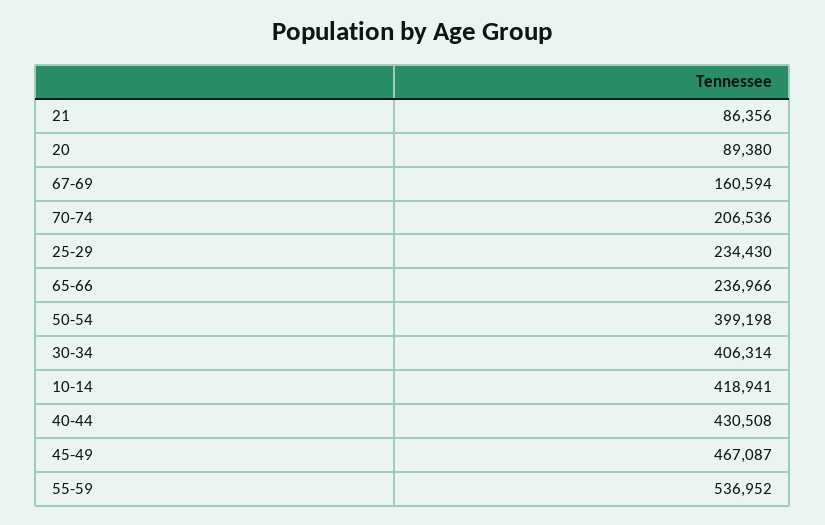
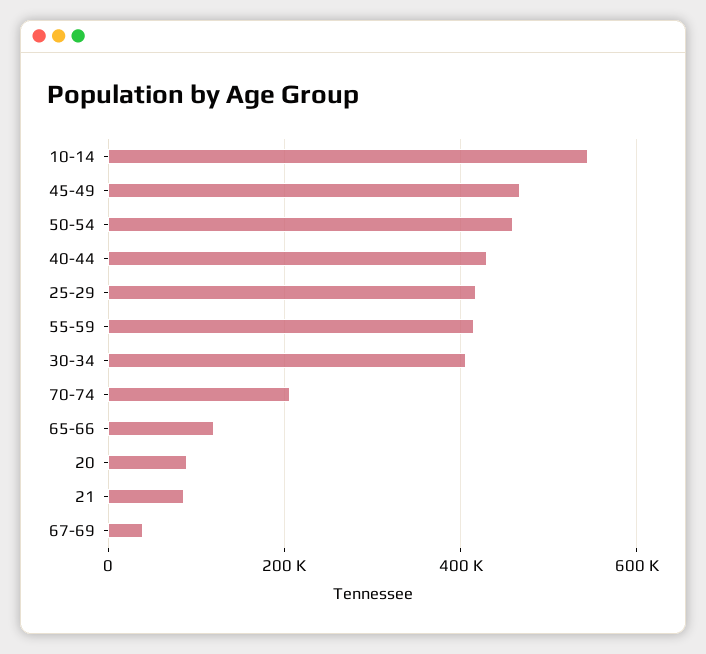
  {
    "21": 86356,
    "20": 89380,
-   "67-69": 160594,
+   "67-69": 40000,
    "70-74": 206536,
-   "25-29": 234430,
+   "25-29": 420000,
-   "65-66": 236966,
+   "65-66": 120000,
-   "50-54": 399198,
+   "50-54": 460000,
    "30-34": 406314,
-   "10-14": 418941,
+   "10-14": 540000,
    "40-44": 430508,
    "45-49": 467087,
-   "55-59": 536952
+   "55-59": 420000
  }

